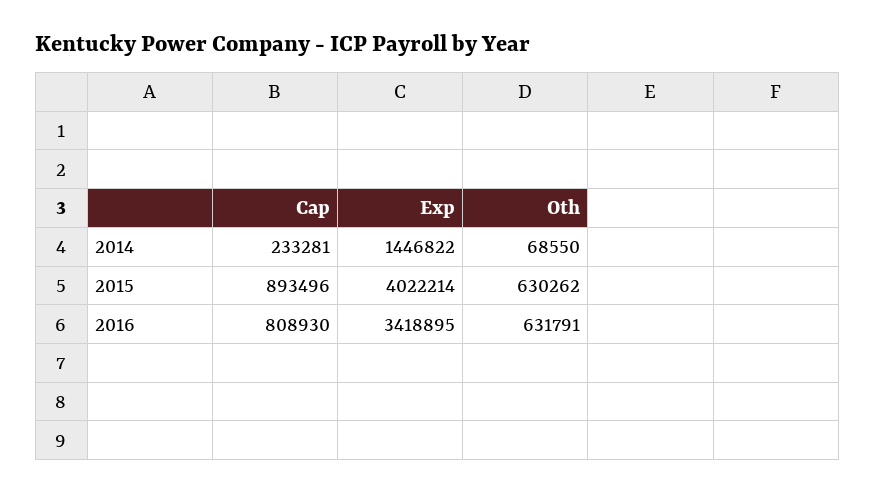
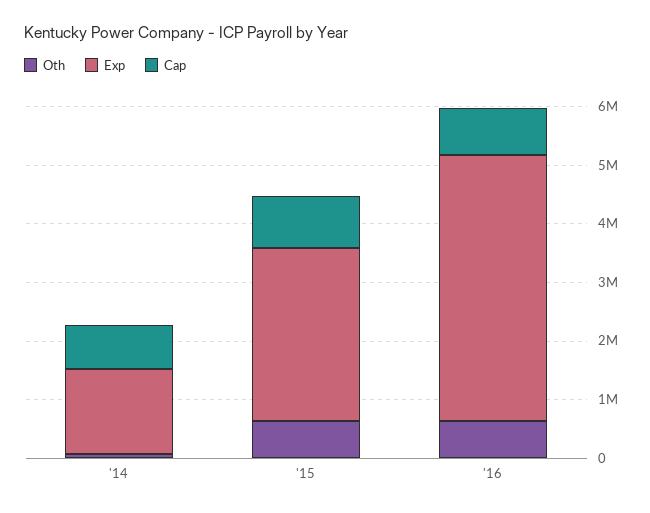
  {
    "Cap": {
-     "2014": 233281,
+     "2014": 800000,
      "2015": 893496,
      "2016": 808930
    },
    "Exp": {
      "2014": 1446822,
-     "2015": 4022214,
+     "2015": 3000000,
-     "2016": 3418895
+     "2016": 4600000
    },
    "Oth": {
      "2014": 68550,
      "2015": 630262,
      "2016": 631791
    }
  }

